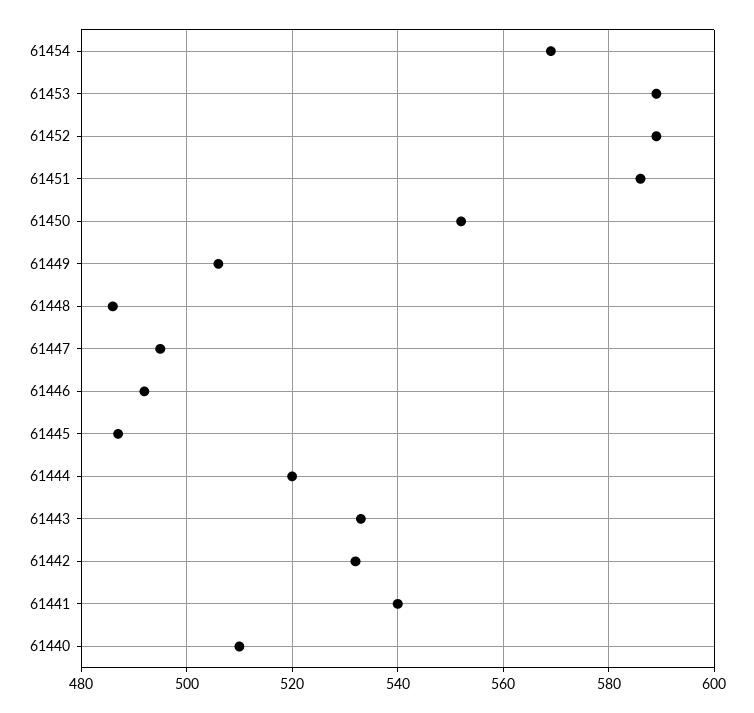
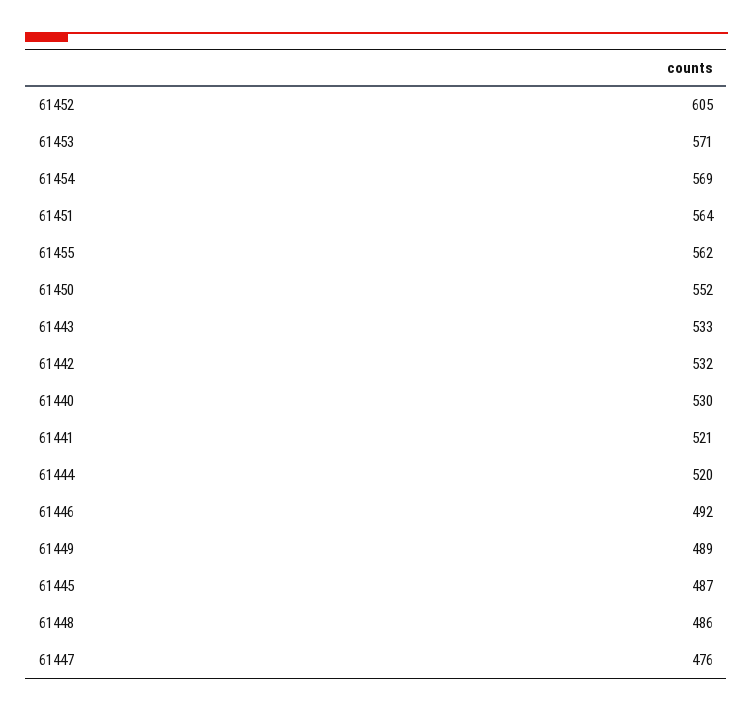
  {
    "61454": 569,
-   "61453": 590,
+   "61453": 571,
-   "61452": 590,
+   "61452": 605,
-   "61451": 585,
+   "61451": 564,
    "61450": 552,
-   "61449": 505,
+   "61449": 489,
    "61448": 486,
-   "61447": 495,
+   "61447": 476,
    "61446": 492,
    "61445": 487,
    "61444": 520,
    "61443": 533,
    "61442": 532,
-   "61441": 540,
+   "61441": 521,
-   "61440": 510
+   "61440": 530,
+   "61455": 562
  }

